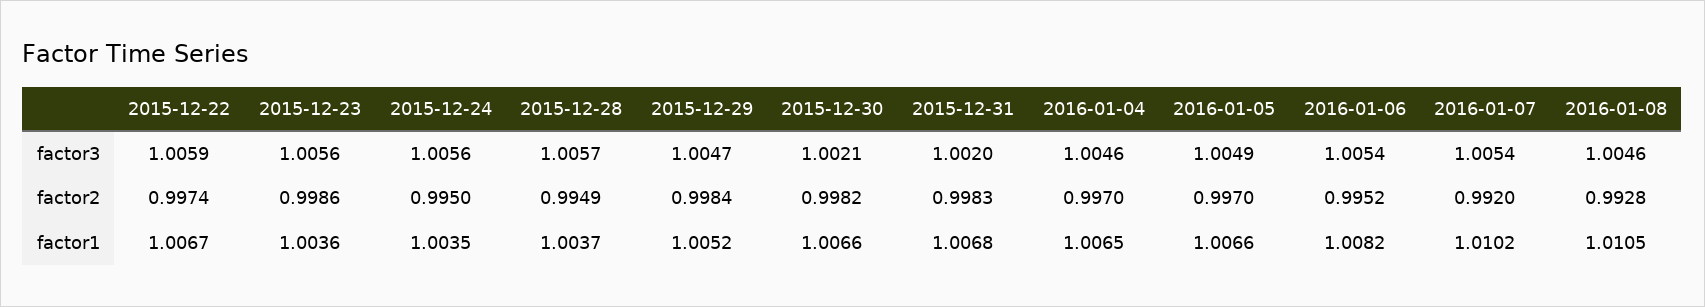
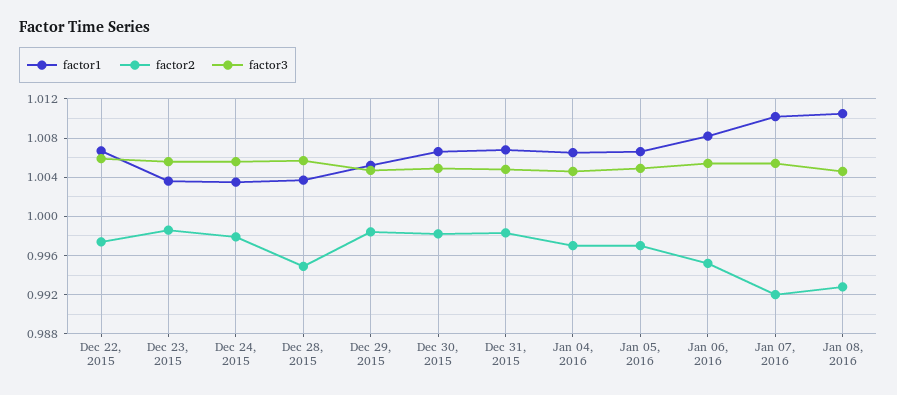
  {
    "factor3": {
      "2015-12-22": 1.0059,
      "2015-12-23": 1.0056,
      "2015-12-24": 1.0056,
      "2015-12-28": 1.0057,
      "2015-12-29": 1.0047,
-     "2015-12-30": 1.0021,
+     "2015-12-30": 1.005,
-     "2015-12-31": 1.002,
+     "2015-12-31": 1.005,
      "2016-01-04": 1.0046,
      "2016-01-05": 1.0049,
      "2016-01-06": 1.0054,
      "2016-01-07": 1.0054,
      "2016-01-08": 1.0046
    },
    "factor2": {
      "2015-12-22": 0.9974,
      "2015-12-23": 0.9986,
-     "2015-12-24": 0.995,
+     "2015-12-24": 0.998,
      "2015-12-28": 0.9949,
      "2015-12-29": 0.9984,
      "2015-12-30": 0.9982,
      "2015-12-31": 0.9983,
      "2016-01-04": 0.997,
      "2016-01-05": 0.997,
      "2016-01-06": 0.9952,
      "2016-01-07": 0.992,
      "2016-01-08": 0.9928
    },
    "factor1": {
      "2015-12-22": 1.0067,
      "2015-12-23": 1.0036,
      "2015-12-24": 1.0035,
      "2015-12-28": 1.0037,
      "2015-12-29": 1.0052,
      "2015-12-30": 1.0066,
      "2015-12-31": 1.0068,
      "2016-01-04": 1.0065,
      "2016-01-05": 1.0066,
      "2016-01-06": 1.0082,
      "2016-01-07": 1.0102,
      "2016-01-08": 1.0105
    }
  }

